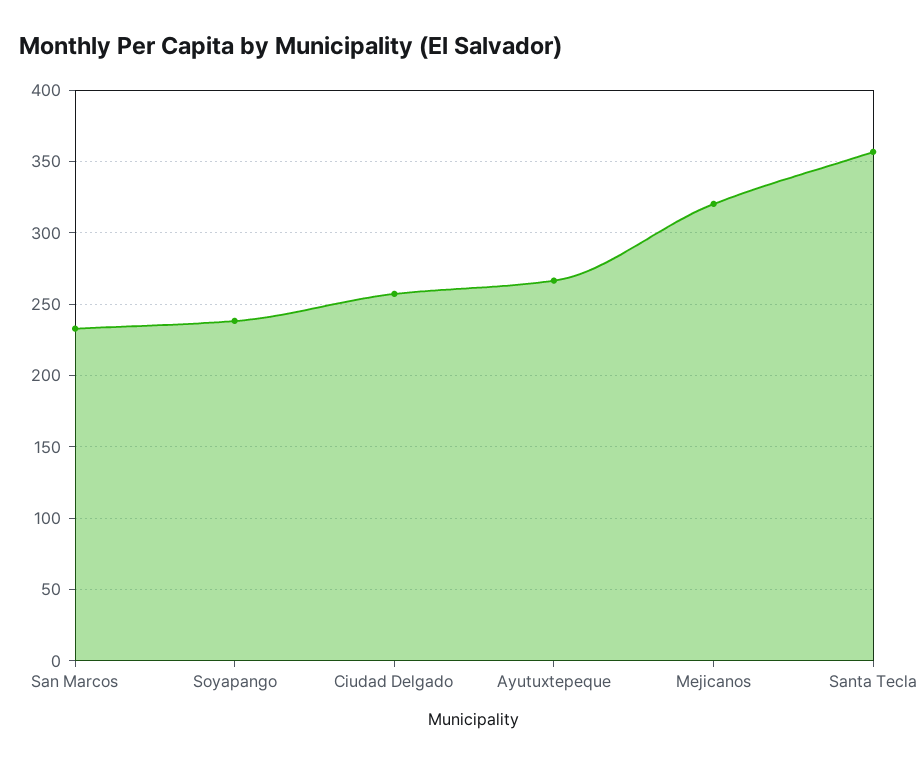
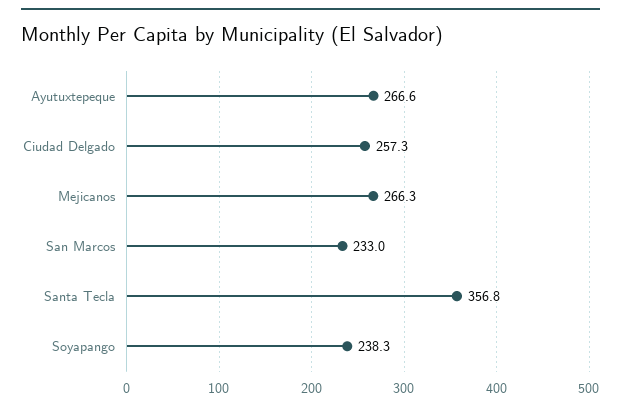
  {
    "San Marcos": 233,
    "Soyapango": 238.3,
    "Ciudad Delgado": 257.3,
    "Ayutuxtepeque": 266.6,
-   "Mejicanos": 320,
+   "Mejicanos": 266.3,
    "Santa Tecla": 356.8
  }

